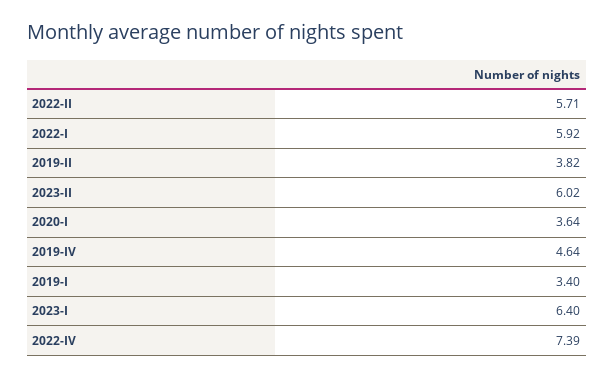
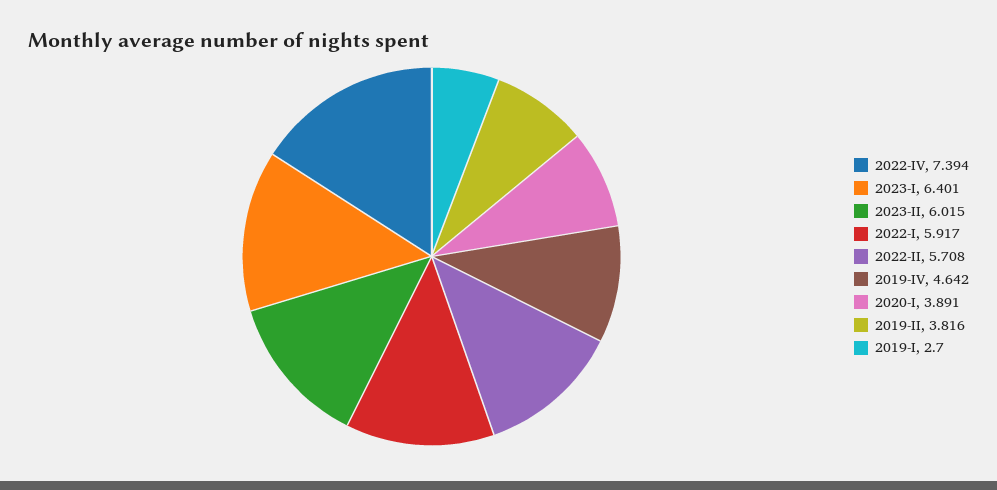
  {
    "2022-II": 5.708,
    "2022-I": 5.917,
    "2019-II": 3.816,
    "2023-II": 6.015,
-   "2020-I": 3.64,
+   "2020-I": 3.891,
    "2019-IV": 4.642,
-   "2019-I": 3.4,
+   "2019-I": 2.7,
    "2023-I": 6.401,
    "2022-IV": 7.394
  }

